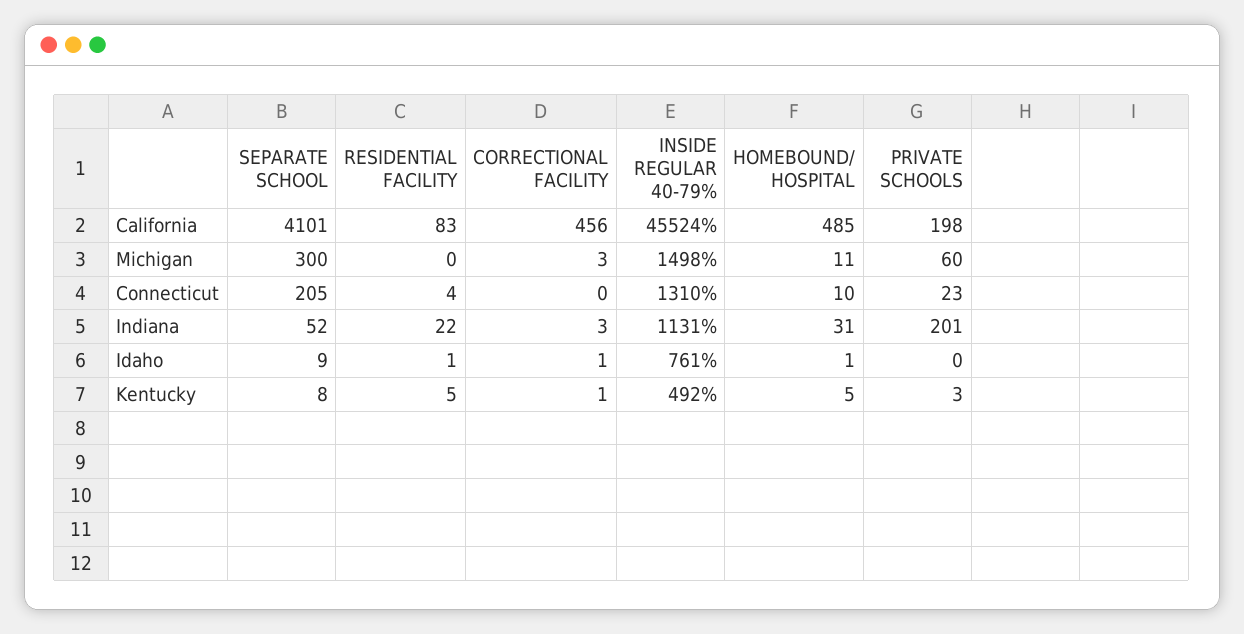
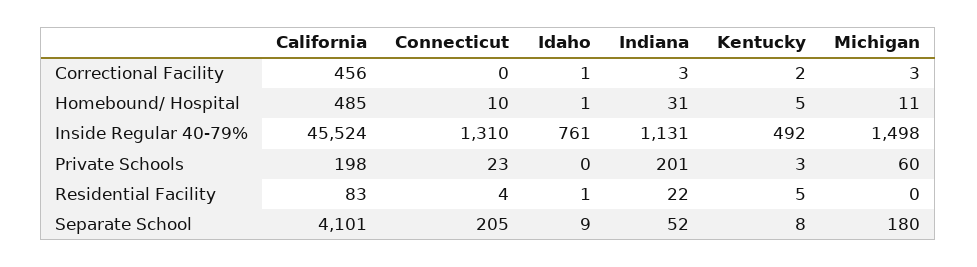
  {
    "SEPARATE SCHOOL": {
      "California": 4101,
-     "Michigan": 300,
+     "Michigan": 180,
      "Connecticut": 205,
      "Indiana": 52,
      "Idaho": 9,
      "Kentucky": 8
    },
    "RESIDENTIAL FACILITY": {
      "California": 83,
      "Michigan": 0,
      "Connecticut": 4,
      "Indiana": 22,
      "Idaho": 1,
      "Kentucky": 5
    },
    "CORRECTIONAL FACILITY": {
      "California": 456,
      "Michigan": 3,
      "Connecticut": 0,
      "Indiana": 3,
      "Idaho": 1,
-     "Kentucky": 1
+     "Kentucky": 2
    },
    "INSIDE REGULAR 40-79%": {
      "California": 45524,
      "Michigan": 1498,
      "Connecticut": 1310,
      "Indiana": 1131,
      "Idaho": 761,
      "Kentucky": 492
    },
    "HOMEBOUND/ HOSPITAL": {
      "California": 485,
      "Michigan": 11,
      "Connecticut": 10,
      "Indiana": 31,
      "Idaho": 1,
      "Kentucky": 5
    },
    "PRIVATE SCHOOLS": {
      "California": 198,
      "Michigan": 60,
      "Connecticut": 23,
      "Indiana": 201,
      "Idaho": 0,
      "Kentucky": 3
    }
  }

